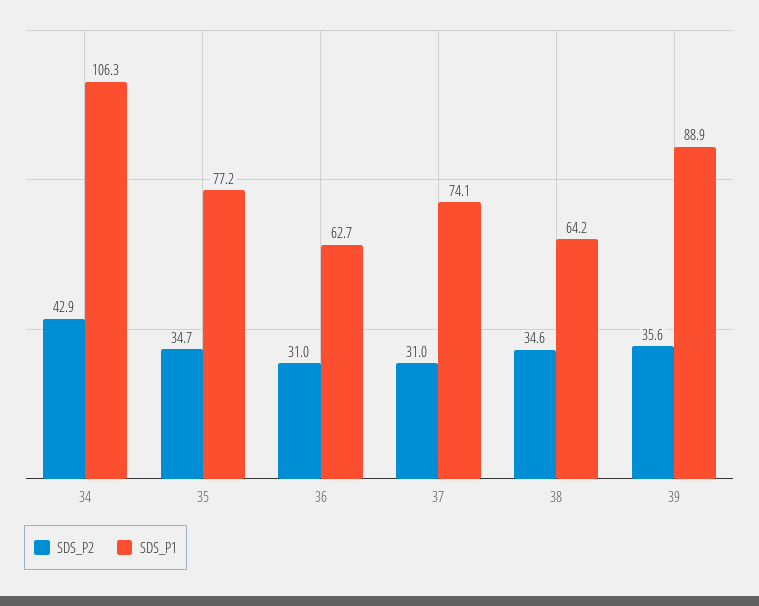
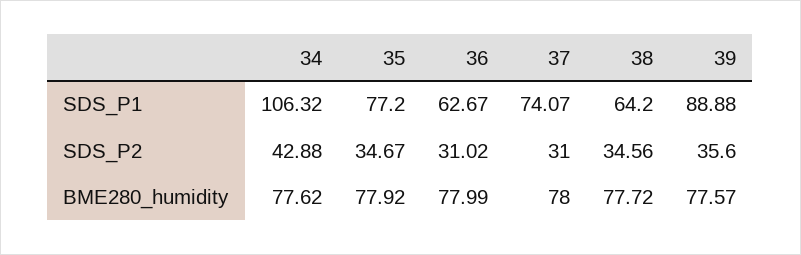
  {
    "SDS_P2": {
      "34": 42.88,
      "35": 34.67,
      "36": 31.02,
      "37": 31,
      "38": 34.56,
      "39": 35.6
    },
    "SDS_P1": {
      "34": 106.32,
      "35": 77.2,
      "36": 62.67,
      "37": 74.07,
      "38": 64.2,
      "39": 88.88
-   }
+   },
+   "BME280_humidity": {
+     "34": 77.62,
+     "35": 77.92,
+     "36": 77.99,
+     "37": 78,
+     "38": 77.72,
+     "39": 77.57
+   }
  }

